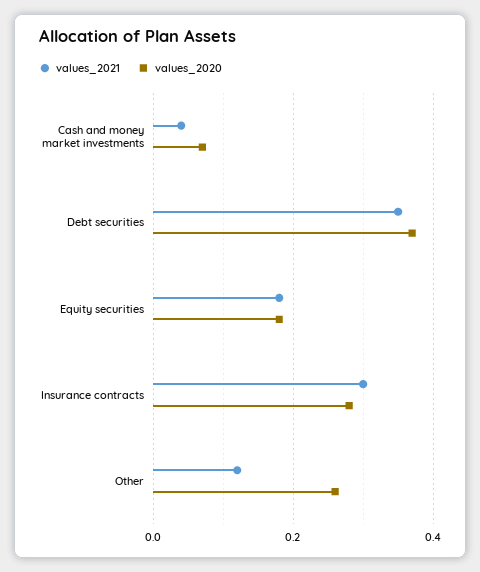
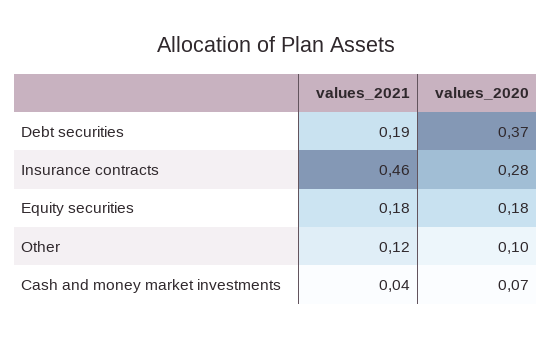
  {
    "values_2021": {
      "Cash and money market investments": 0.04,
-     "Debt securities": 0.35,
+     "Debt securities": 0.19,
      "Equity securities": 0.18,
-     "Insurance contracts": 0.3,
+     "Insurance contracts": 0.46,
      "Other": 0.12
    },
    "values_2020": {
      "Cash and money market investments": 0.07,
      "Debt securities": 0.37,
      "Equity securities": 0.18,
      "Insurance contracts": 0.28,
-     "Other": 0.25
+     "Other": 0.1
    }
  }

